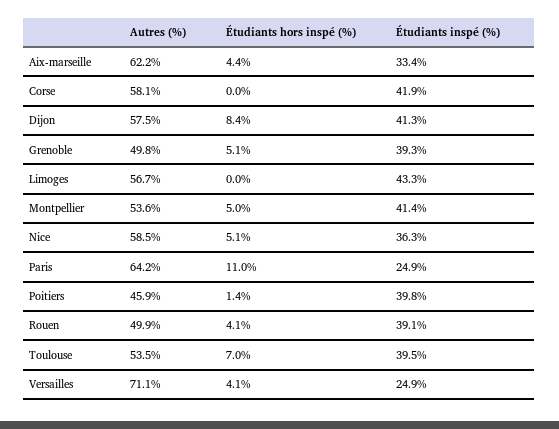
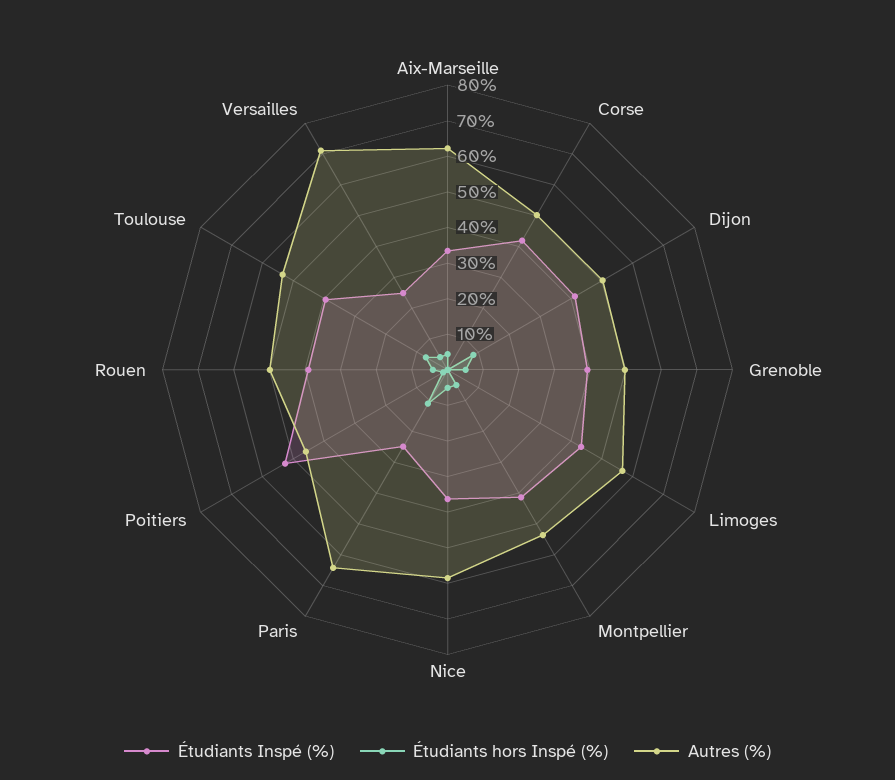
  {
    "Autres (%)": {
      "Aix-marseille": 62.2,
-     "Corse": 58.1,
+     "Corse": 50,
-     "Dijon": 57.5,
+     "Dijon": 50,
      "Grenoble": 49.8,
      "Limoges": 56.7,
      "Montpellier": 53.6,
      "Nice": 58.5,
      "Paris": 64.2,
      "Poitiers": 45.9,
      "Rouen": 49.9,
      "Toulouse": 53.5,
      "Versailles": 71.1
    },
    "Étudiants hors inspé (%)": {
      "Aix-marseille": 4.4,
      "Corse": 0,
      "Dijon": 8.4,
      "Grenoble": 5.1,
      "Limoges": 0,
      "Montpellier": 5,
      "Nice": 5.1,
      "Paris": 11,
      "Poitiers": 1.4,
      "Rouen": 4.1,
      "Toulouse": 7,
      "Versailles": 4.1
    },
    "Étudiants inspé (%)": {
      "Aix-marseille": 33.4,
      "Corse": 41.9,
      "Dijon": 41.3,
      "Grenoble": 39.3,
      "Limoges": 43.3,
      "Montpellier": 41.4,
      "Nice": 36.3,
      "Paris": 24.9,
-     "Poitiers": 39.8,
+     "Poitiers": 52.5,
      "Rouen": 39.1,
      "Toulouse": 39.5,
      "Versailles": 24.9
    }
  }

